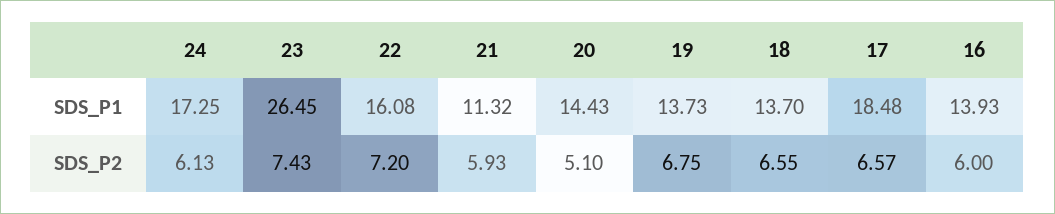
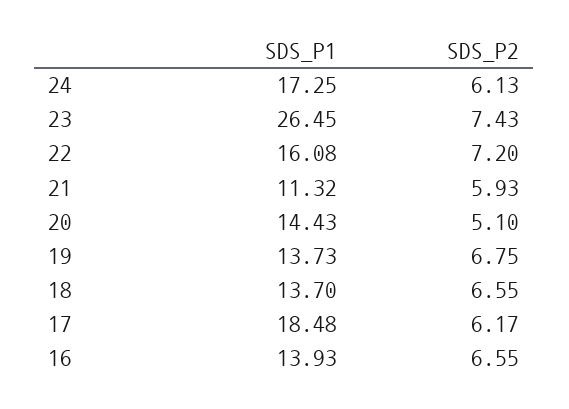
  {
    "24": {
      "SDS_P1": 17.25,
      "SDS_P2": 6.13
    },
    "23": {
      "SDS_P1": 26.45,
      "SDS_P2": 7.43
    },
    "22": {
      "SDS_P1": 16.08,
      "SDS_P2": 7.2
    },
    "21": {
      "SDS_P1": 11.32,
      "SDS_P2": 5.93
    },
    "20": {
      "SDS_P1": 14.43,
      "SDS_P2": 5.1
    },
    "19": {
      "SDS_P1": 13.73,
      "SDS_P2": 6.75
    },
    "18": {
      "SDS_P1": 13.7,
      "SDS_P2": 6.55
    },
    "17": {
      "SDS_P1": 18.48,
-     "SDS_P2": 6.57
+     "SDS_P2": 6.17
    },
    "16": {
      "SDS_P1": 13.93,
-     "SDS_P2": 6
+     "SDS_P2": 6.55
    }
  }

